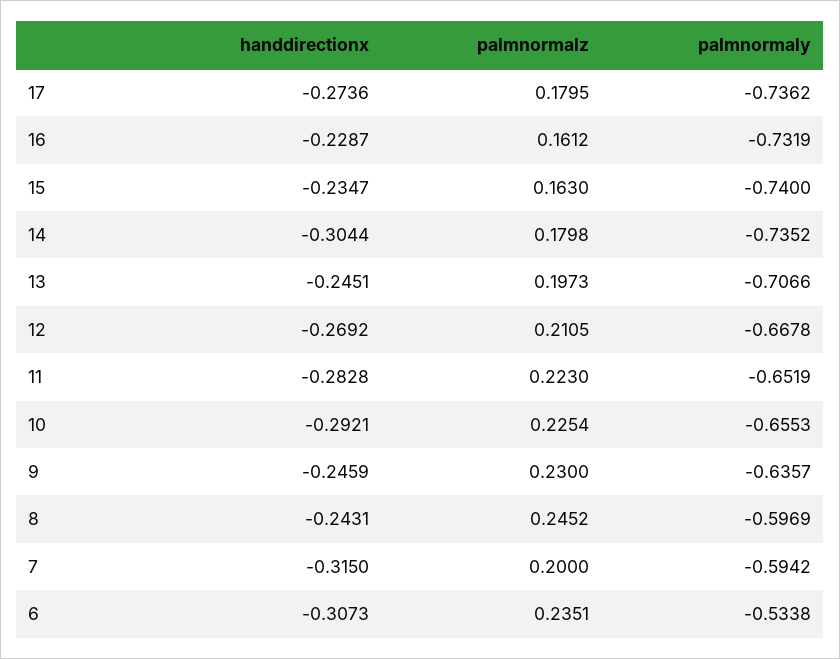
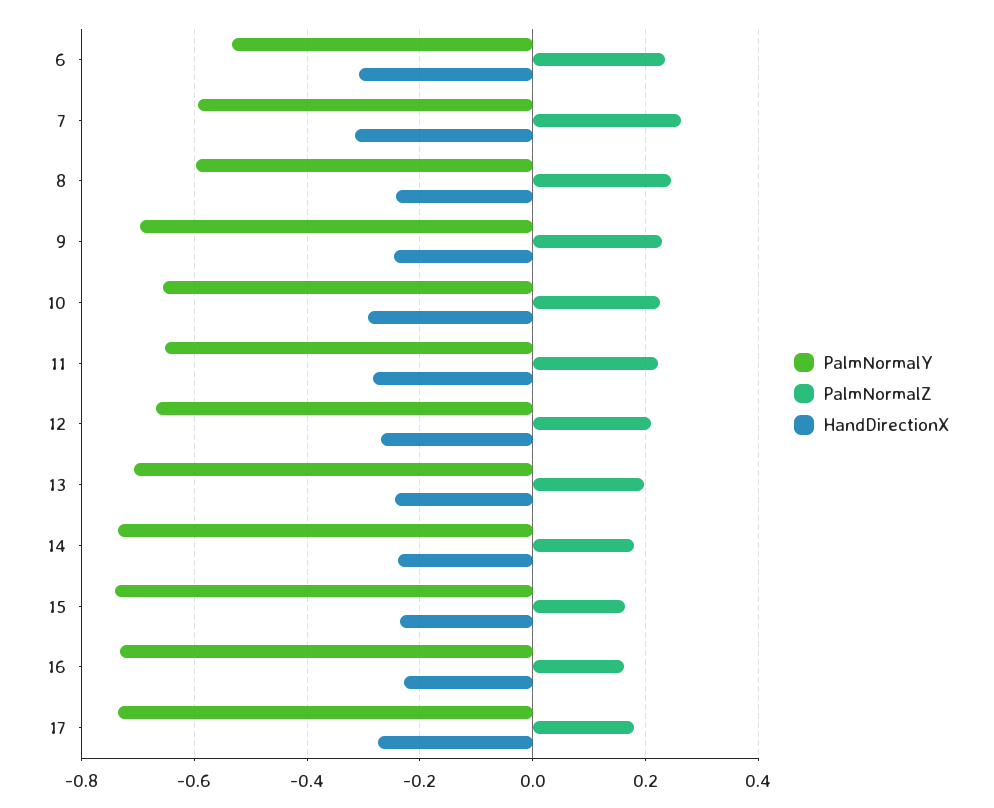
  {
    "handdirectionx": {
      "17": -0.2736,
      "16": -0.2287,
      "15": -0.2347,
-     "14": -0.3044,
+     "14": -0.24,
      "13": -0.2451,
      "12": -0.2692,
      "11": -0.2828,
      "10": -0.2921,
      "9": -0.2459,
      "8": -0.2431,
      "7": -0.315,
      "6": -0.3073
    },
    "palmnormalz": {
      "17": 0.1795,
      "16": 0.1612,
      "15": 0.163,
      "14": 0.1798,
      "13": 0.1973,
      "12": 0.2105,
      "11": 0.223,
      "10": 0.2254,
      "9": 0.23,
      "8": 0.2452,
-     "7": 0.2,
+     "7": 0.26,
      "6": 0.2351
    },
    "palmnormaly": {
      "17": -0.7362,
      "16": -0.7319,
      "15": -0.74,
      "14": -0.7352,
      "13": -0.7066,
      "12": -0.6678,
      "11": -0.6519,
      "10": -0.6553,
-     "9": -0.6357,
+     "9": -0.7,
      "8": -0.5969,
      "7": -0.5942,
      "6": -0.5338
    }
  }

